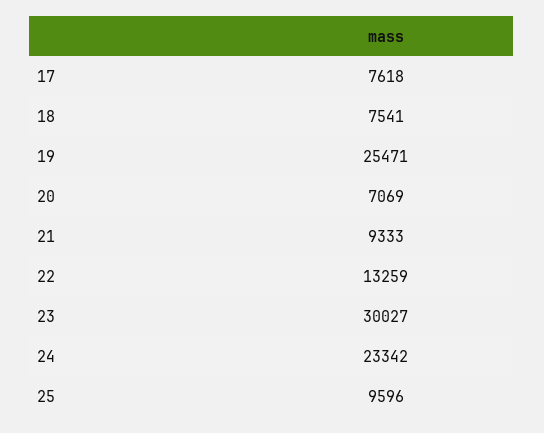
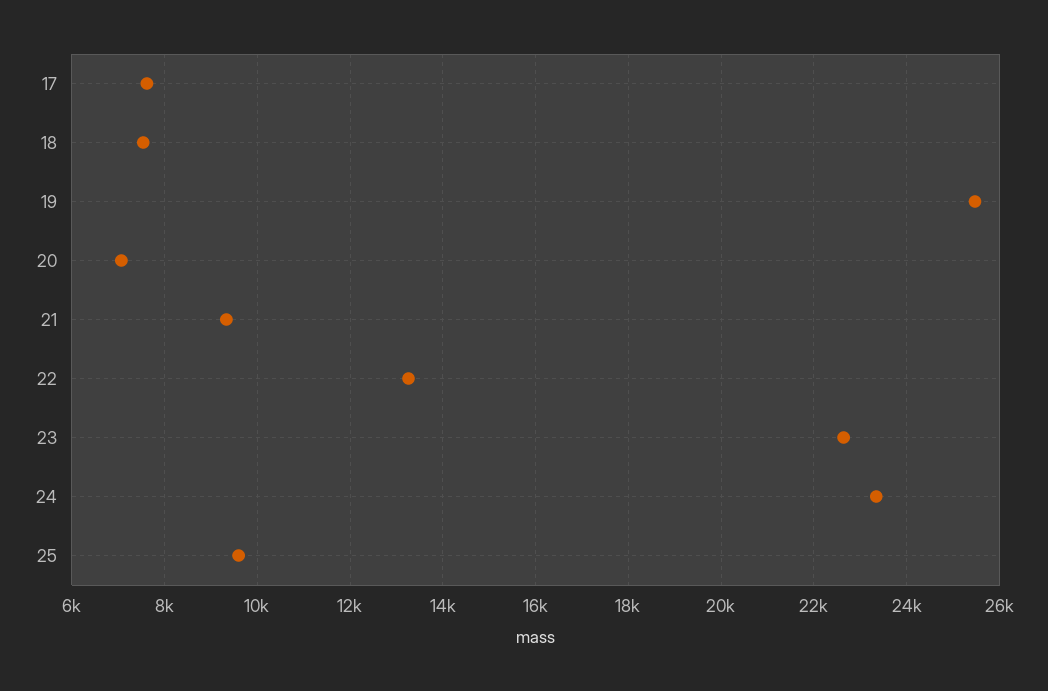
  {
    "17": 7618,
    "18": 7541,
    "19": 25471,
    "20": 7069,
    "21": 9333,
    "22": 13259,
-   "23": 30027,
+   "23": 22600,
    "24": 23342,
    "25": 9596
  }

